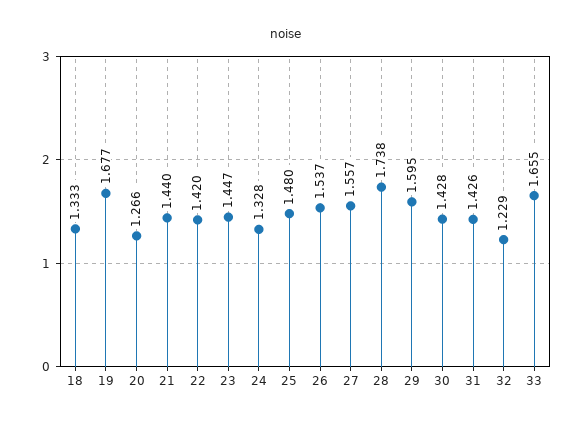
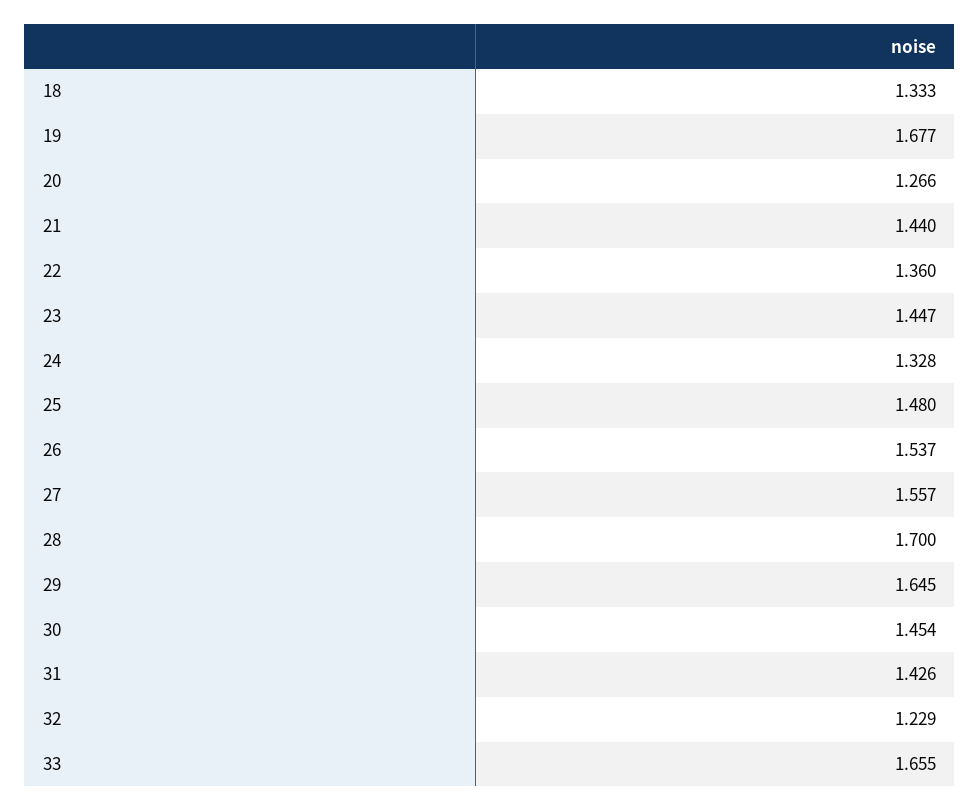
  {
    "18": 1.333,
    "19": 1.677,
    "20": 1.266,
    "21": 1.44,
-   "22": 1.42,
+   "22": 1.36,
    "23": 1.447,
    "24": 1.328,
    "25": 1.48,
    "26": 1.537,
    "27": 1.557,
-   "28": 1.738,
+   "28": 1.7,
-   "29": 1.595,
+   "29": 1.645,
-   "30": 1.428,
+   "30": 1.454,
    "31": 1.426,
    "32": 1.229,
    "33": 1.655
  }

